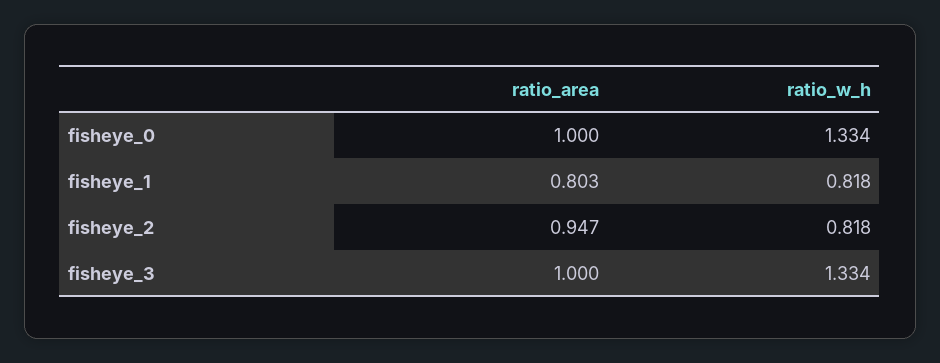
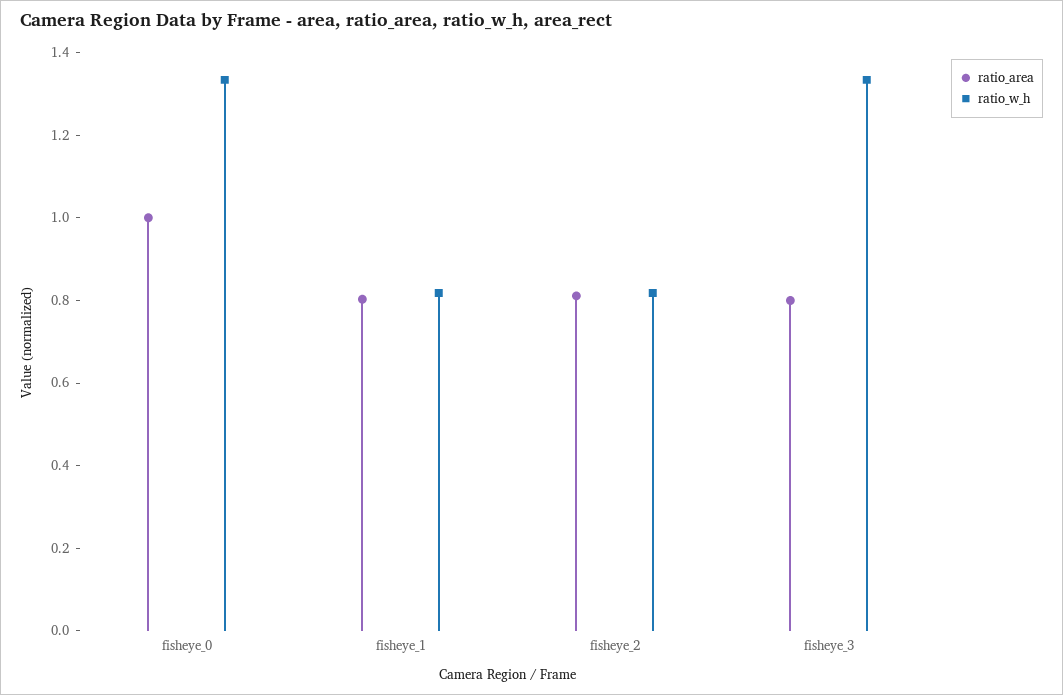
  {
    "ratio_area": {
      "fisheye_0": 1,
      "fisheye_1": 0.803,
-     "fisheye_2": 0.947,
+     "fisheye_2": 0.8,
-     "fisheye_3": 1
+     "fisheye_3": 0.8
    },
    "ratio_w_h": {
      "fisheye_0": 1.334,
      "fisheye_1": 0.818,
      "fisheye_2": 0.818,
      "fisheye_3": 1.334
    }
  }

